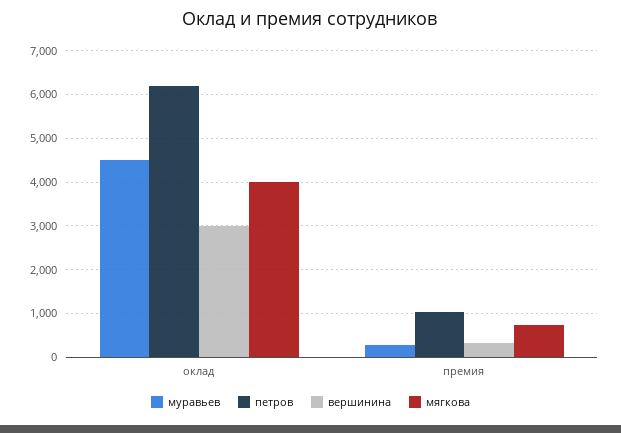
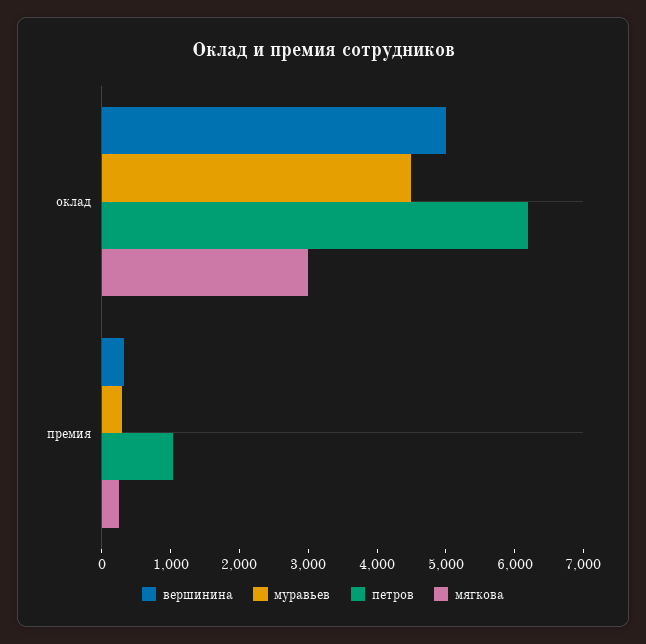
  {
    "муравьев": {
      "оклад": 4600,
      "премия": 200
    },
    "петров": {
      "оклад": 6200,
      "премия": 1000
    },
    "вершинина": {
-     "оклад": 3000,
+     "оклад": 5000,
      "премия": 400
    },
    "мягкова": {
-     "оклад": 4000,
+     "оклад": 3000,
-     "премия": 800
+     "премия": 200
    }
  }

